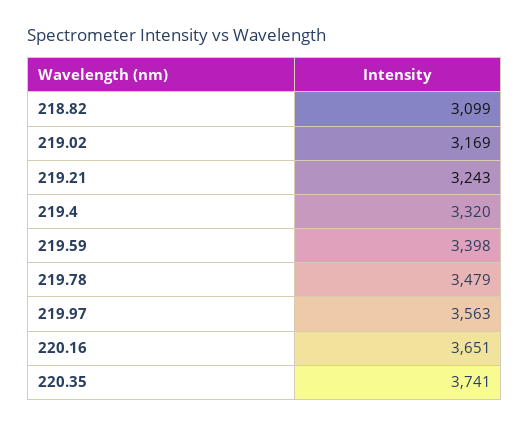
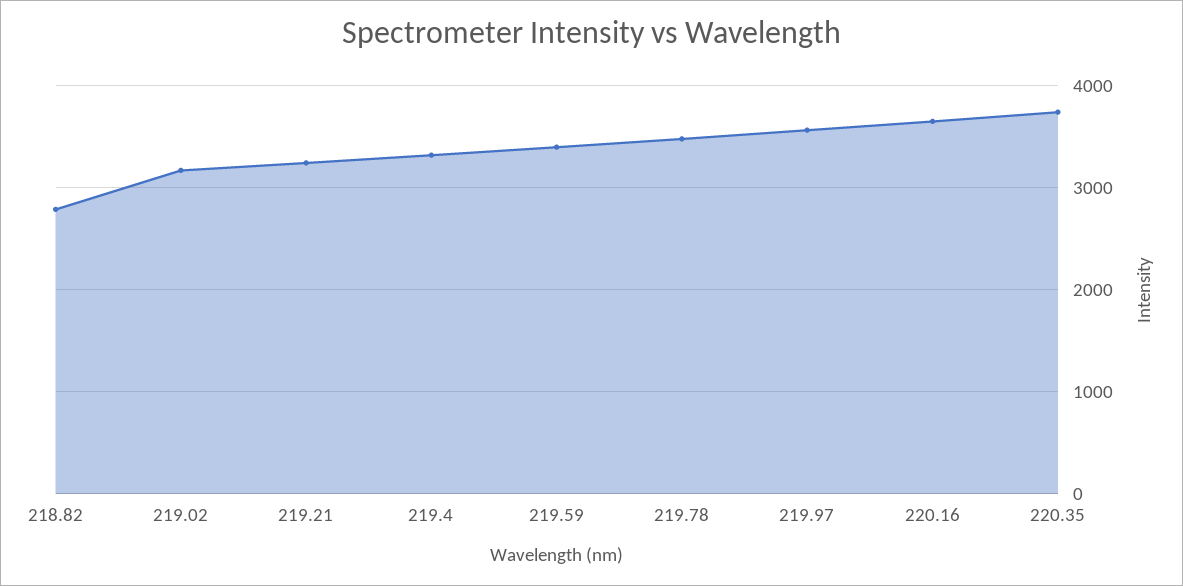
  {
-   "218.82": 3099,
+   "218.82": 2800,
    "219.02": 3169,
    "219.21": 3243,
    "219.4": 3320,
    "219.59": 3398,
    "219.78": 3479,
    "219.97": 3563,
    "220.16": 3651,
    "220.35": 3741
  }

